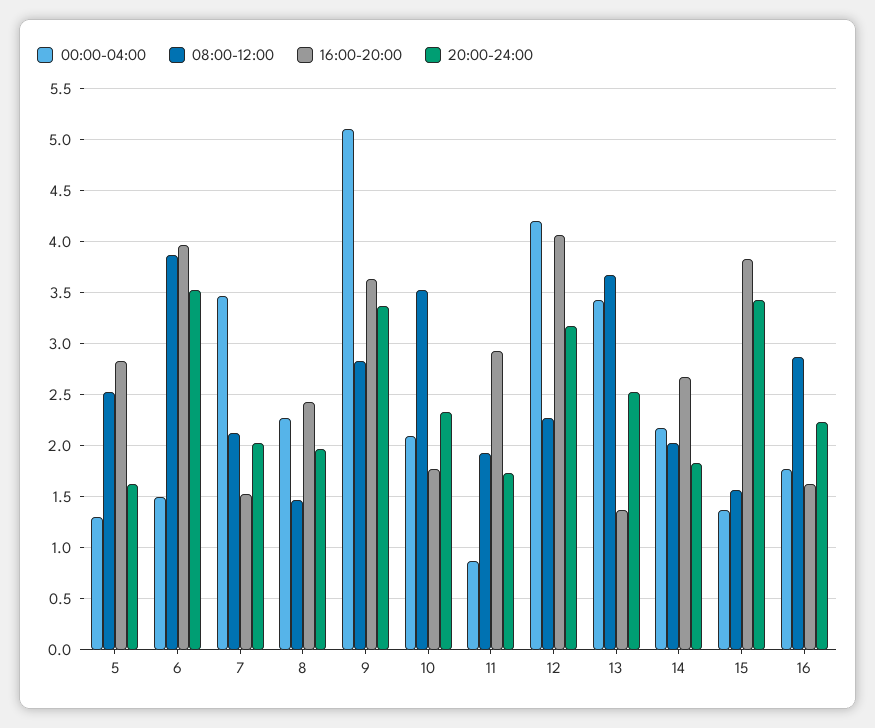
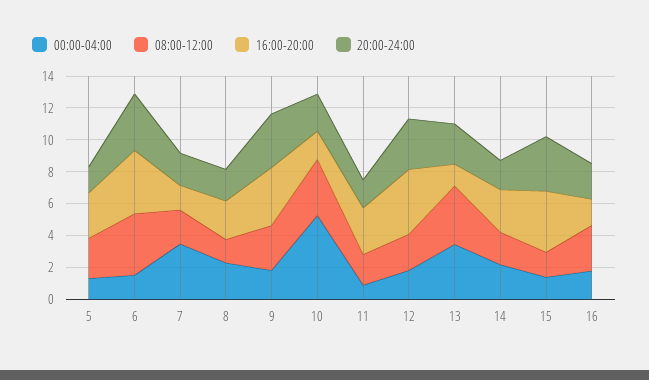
  {
    "00:00-04:00": {
      "5": 1.3,
      "6": 1.5,
      "7": 3.5,
      "8": 2.3,
-     "9": 5.1,
+     "9": 2,
-     "10": 2.1,
+     "10": 5,
      "11": 0.9,
-     "12": 4.2,
+     "12": 2,
      "13": 3.4,
      "14": 2.2,
      "15": 1.4,
      "16": 1.8
    },
    "08:00-12:00": {
      "5": 2.5,
      "6": 3.9,
      "7": 2.1,
      "8": 1.5,
      "9": 2.8,
      "10": 3.5,
      "11": 1.9,
      "12": 2.3,
      "13": 3.7,
      "14": 2,
      "15": 1.6,
      "16": 2.9
    },
    "16:00-20:00": {
      "5": 2.8,
      "6": 4,
      "7": 1.5,
      "8": 2.4,
      "9": 3.6,
      "10": 1.8,
      "11": 2.9,
      "12": 4.1,
      "13": 1.4,
      "14": 2.7,
      "15": 3.8,
      "16": 1.6
    },
    "20:00-24:00": {
      "5": 1.6,
      "6": 3.5,
      "7": 2,
      "8": 2,
      "9": 3.4,
      "10": 2.3,
      "11": 1.7,
      "12": 3.2,
      "13": 2.5,
      "14": 1.8,
      "15": 3.4,
      "16": 2.2
    }
  }

